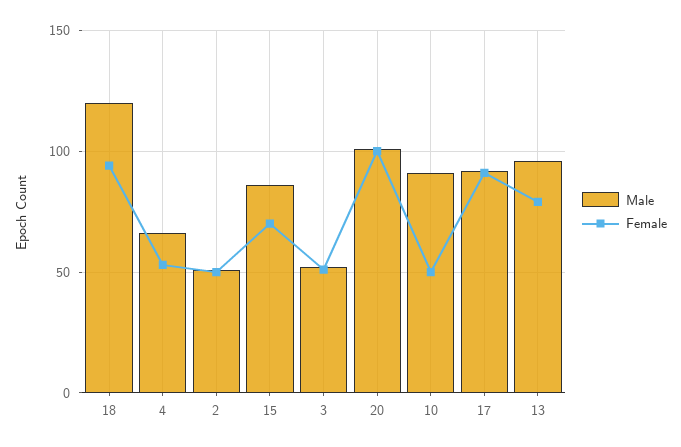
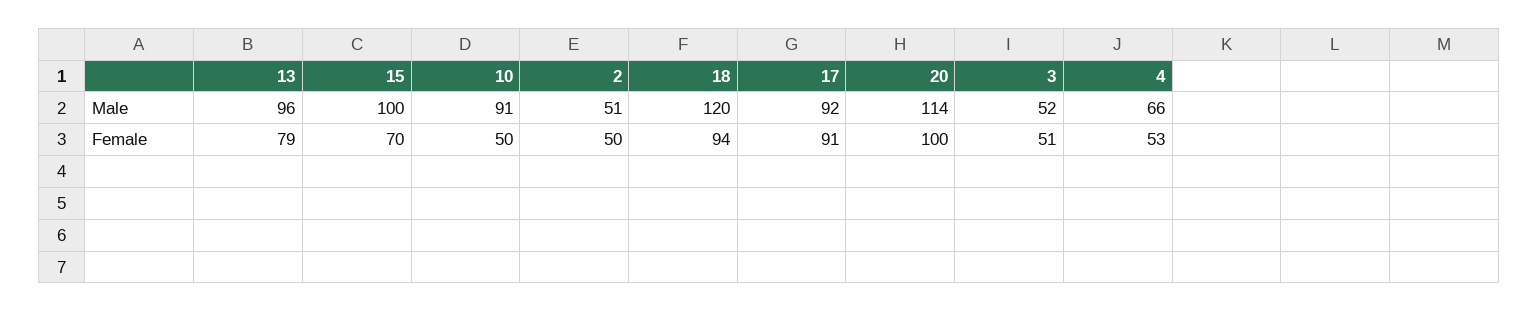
  {
    "Male": {
      "18": 120,
      "4": 66,
      "2": 51,
-     "15": 85,
+     "15": 100,
      "3": 52,
-     "20": 100,
+     "20": 114,
      "10": 91,
      "17": 92,
      "13": 96
    },
    "Female": {
      "18": 94,
      "4": 53,
      "2": 50,
      "15": 70,
      "3": 51,
      "20": 100,
      "10": 50,
      "17": 91,
      "13": 79
    }
  }

